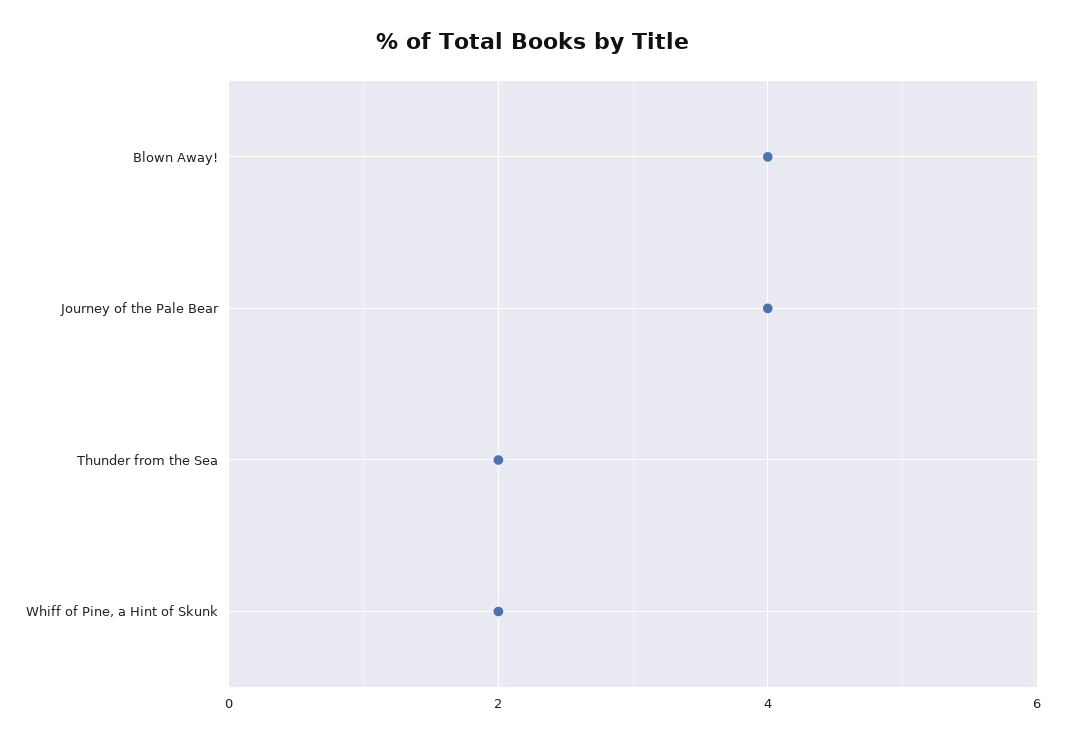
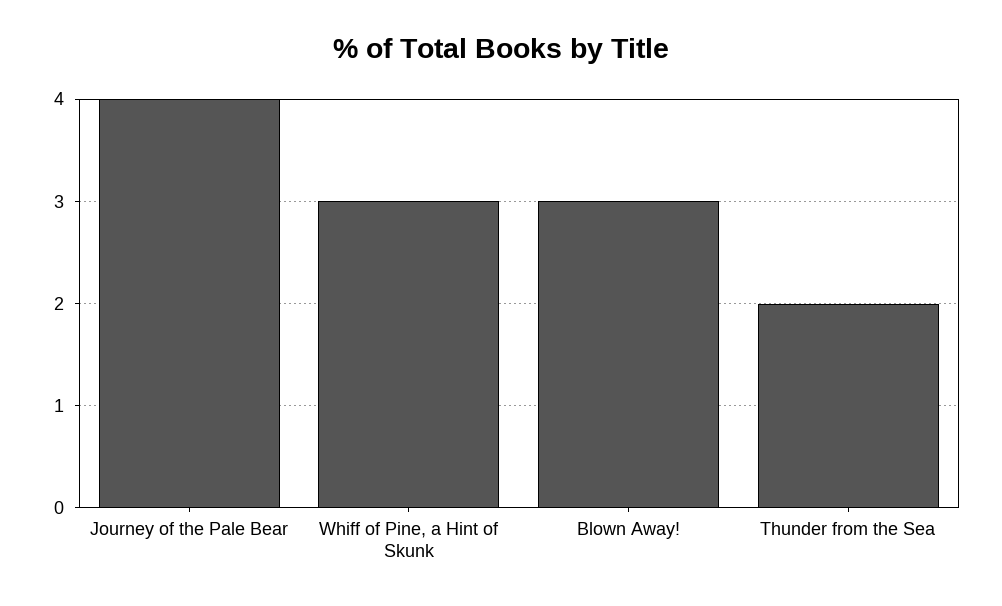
  {
-   "Blown Away!": 4,
+   "Blown Away!": 3,
    "Journey of the Pale Bear": 4,
    "Thunder from the Sea": 2,
-   "Whiff of Pine, a Hint of Skunk": 2
+   "Whiff of Pine, a Hint of Skunk": 3
  }

